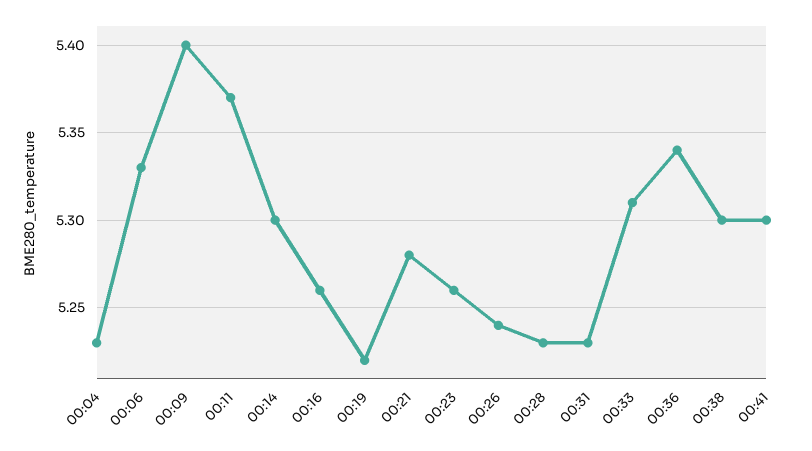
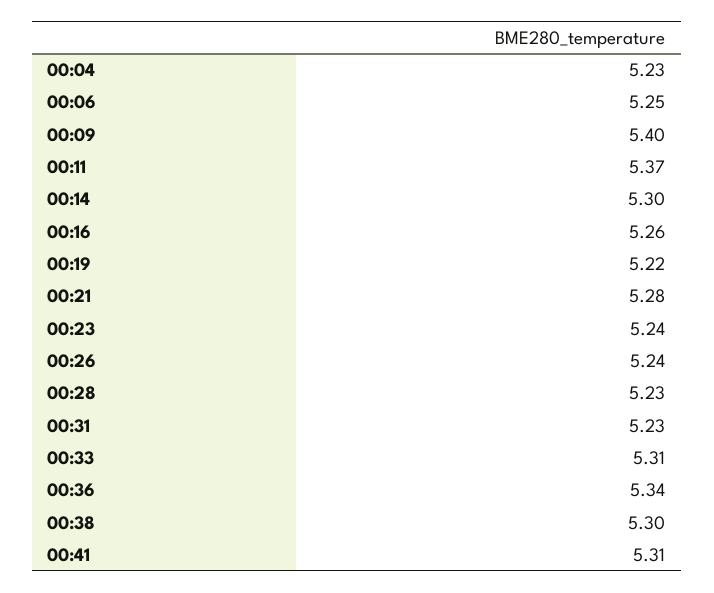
  {
    "00:04": 5.23,
-   "00:06": 5.33,
+   "00:06": 5.25,
    "00:09": 5.4,
    "00:11": 5.37,
    "00:14": 5.3,
    "00:16": 5.26,
    "00:19": 5.22,
    "00:21": 5.28,
-   "00:23": 5.26,
+   "00:23": 5.24,
    "00:26": 5.24,
    "00:28": 5.23,
    "00:31": 5.23,
    "00:33": 5.31,
    "00:36": 5.34,
    "00:38": 5.3,
-   "00:41": 5.3
+   "00:41": 5.31
  }

